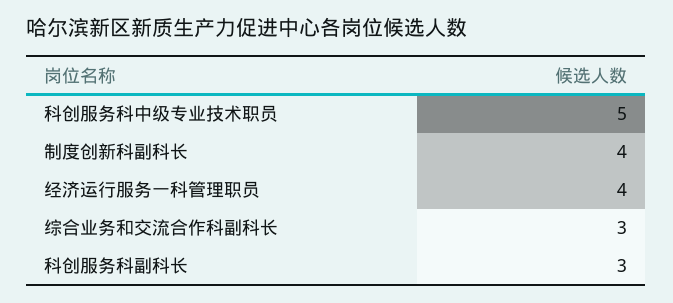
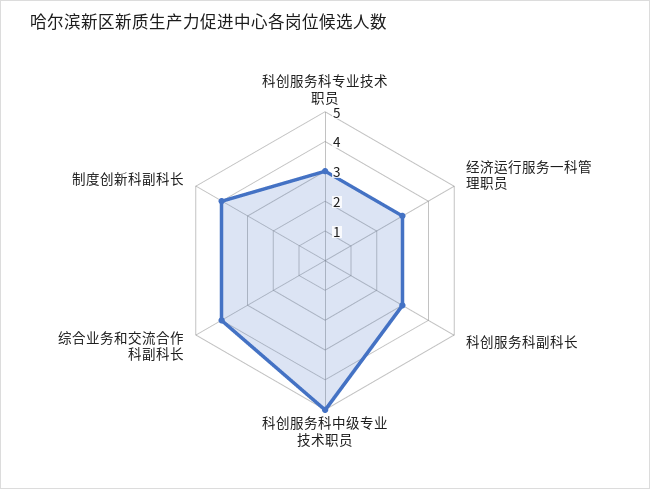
  {
    "科创服务科中级专业技术职员": 5,
    "制度创新科副科长": 4,
-   "经济运行服务一科管理职员": 4,
+   "经济运行服务一科管理职员": 3,
-   "综合业务和交流合作科副科长": 3,
+   "综合业务和交流合作科副科长": 4,
-   "科创服务科副科长": 3
+   "科创服务科副科长": 3,
+   "科创服务科专业技术职员": 3
  }

